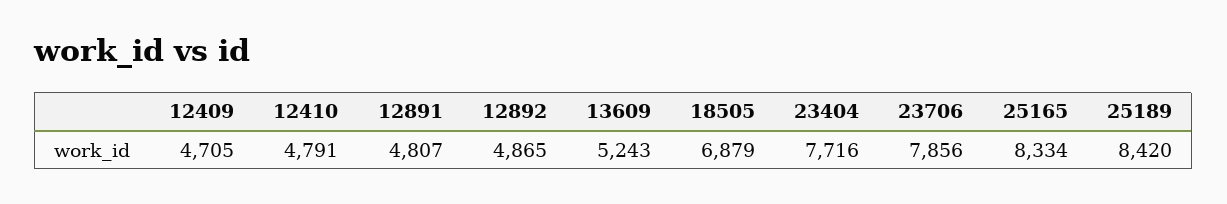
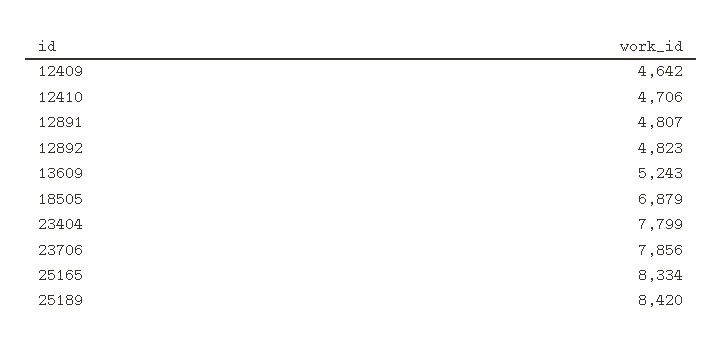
  {
-   "12409": 4705,
+   "12409": 4642,
-   "12410": 4791,
+   "12410": 4706,
    "12891": 4807,
-   "12892": 4865,
+   "12892": 4823,
    "13609": 5243,
    "18505": 6879,
-   "23404": 7716,
+   "23404": 7799,
    "23706": 7856,
    "25165": 8334,
    "25189": 8420
  }

